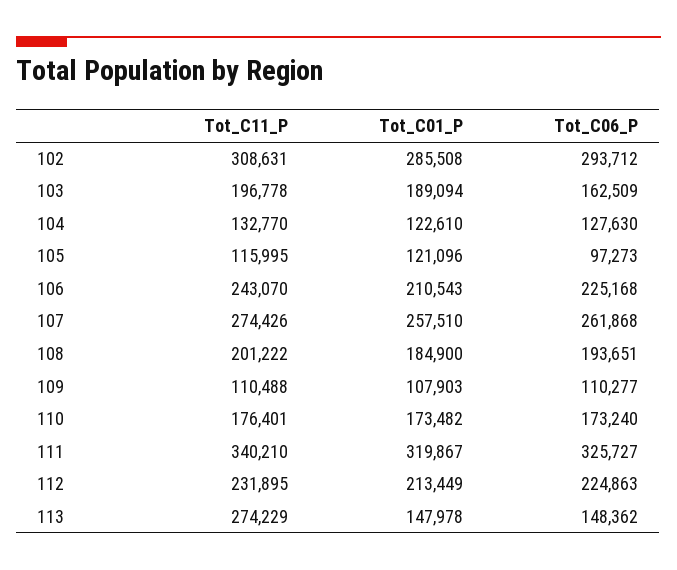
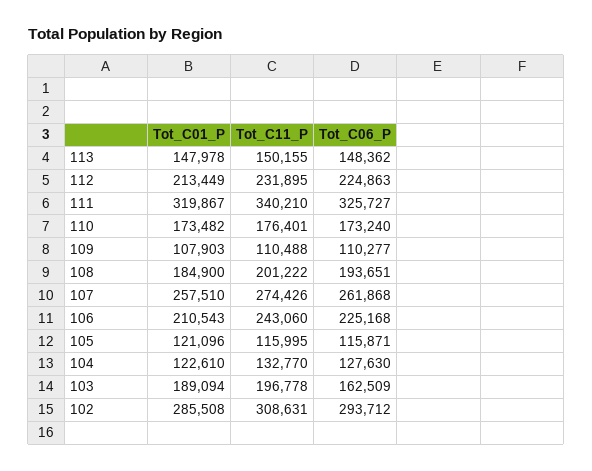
  {
    "Tot_C11_P": {
      "102": 308631,
      "103": 196778,
      "104": 132770,
      "105": 115995,
-     "106": 243070,
+     "106": 243060,
      "107": 274426,
      "108": 201222,
      "109": 110488,
      "110": 176401,
      "111": 340210,
      "112": 231895,
-     "113": 274229
+     "113": 150155
    },
    "Tot_C01_P": {
      "102": 285508,
      "103": 189094,
      "104": 122610,
      "105": 121096,
      "106": 210543,
      "107": 257510,
      "108": 184900,
      "109": 107903,
      "110": 173482,
      "111": 319867,
      "112": 213449,
      "113": 147978
    },
    "Tot_C06_P": {
      "102": 293712,
      "103": 162509,
      "104": 127630,
-     "105": 97273,
+     "105": 115871,
      "106": 225168,
      "107": 261868,
      "108": 193651,
      "109": 110277,
      "110": 173240,
      "111": 325727,
      "112": 224863,
      "113": 148362
    }
  }

